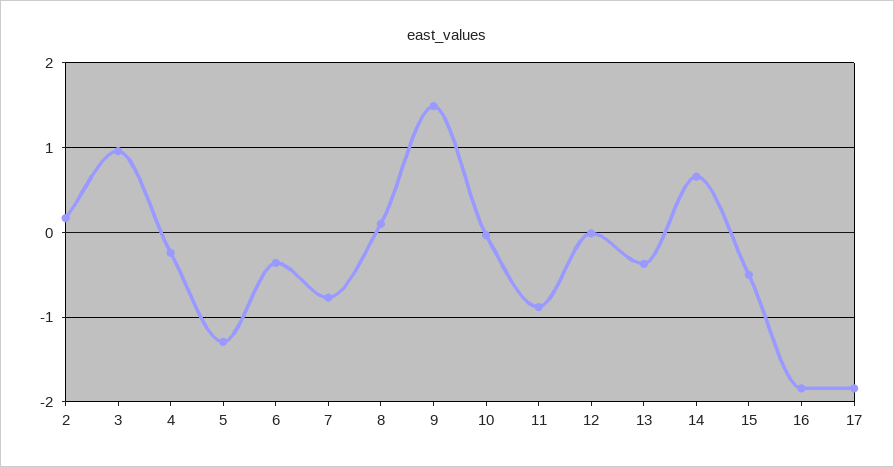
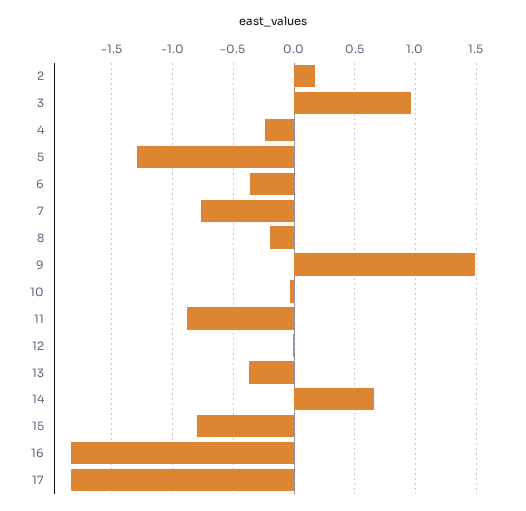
  {
    "2": 0.15,
    "3": 0.95,
    "4": -0.25,
    "5": -1.3,
    "6": -0.35,
    "7": -0.75,
-   "8": 0.1,
+   "8": -0.2,
    "9": 1.5,
    "10": -0.05,
    "11": -0.9,
    "12": 0,
    "13": -0.35,
    "14": 0.65,
-   "15": -0.5,
+   "15": -0.8,
    "16": -1.85,
    "17": -1.85
  }

